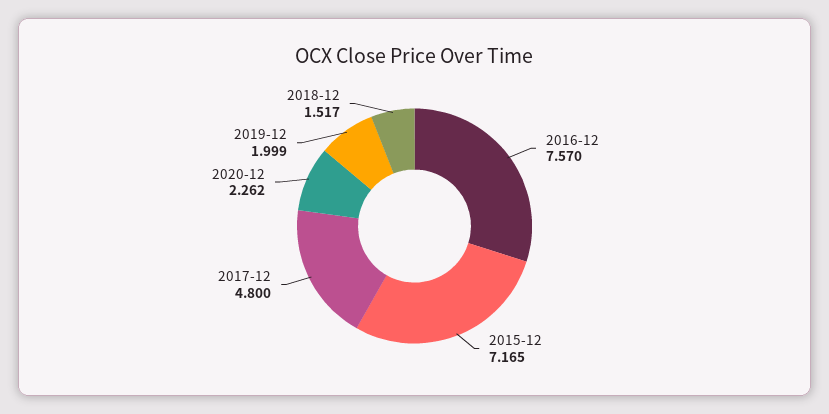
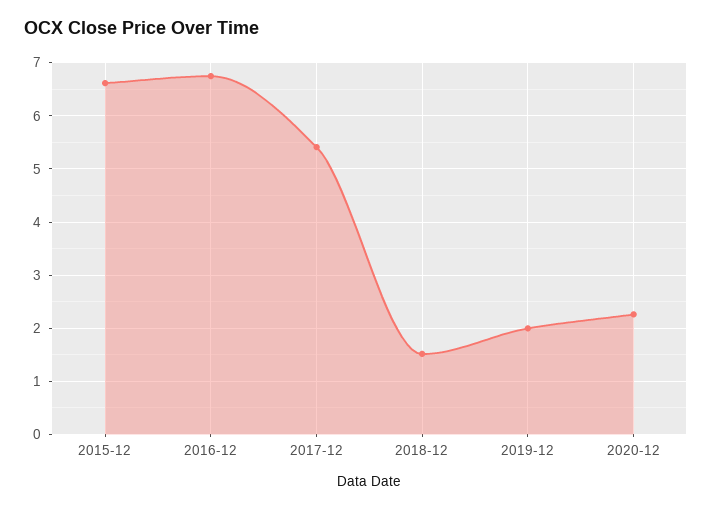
  {
-   "2016-12": 7.57,
+   "2016-12": 6.8,
-   "2015-12": 7.165,
+   "2015-12": 6.6,
-   "2017-12": 4.8,
+   "2017-12": 5.4,
    "2020-12": 2.262,
    "2019-12": 1.999,
    "2018-12": 1.517
  }

